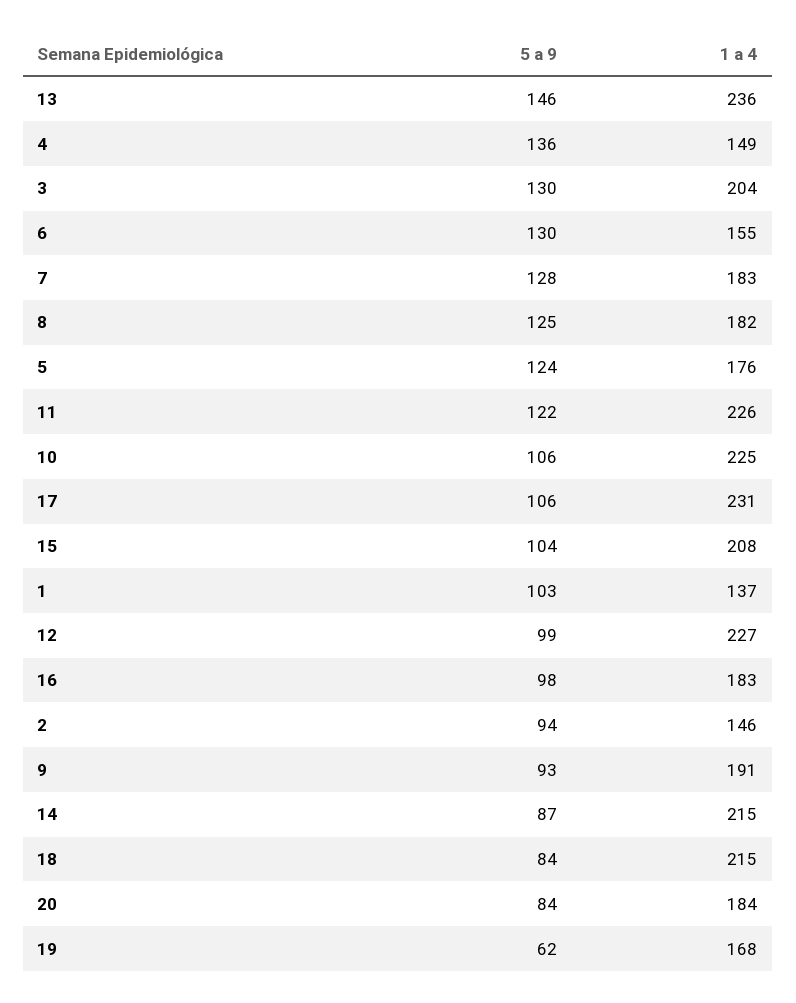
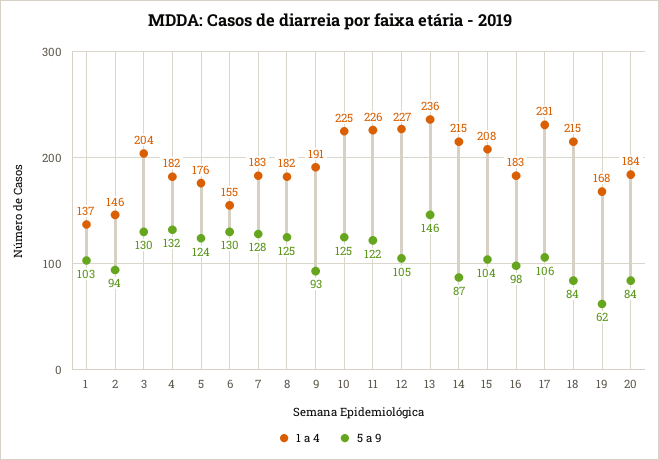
  {
    "5 a 9": {
      "13": 146,
-     "4": 136,
+     "4": 132,
      "3": 130,
      "6": 130,
      "7": 128,
      "8": 125,
      "5": 124,
      "11": 122,
-     "10": 106,
+     "10": 125,
      "17": 106,
      "15": 104,
      "1": 103,
-     "12": 99,
+     "12": 105,
      "16": 98,
      "2": 94,
      "9": 93,
      "14": 87,
      "18": 84,
      "20": 84,
      "19": 62
    },
    "1 a 4": {
      "13": 236,
-     "4": 149,
+     "4": 182,
      "3": 204,
      "6": 155,
      "7": 183,
      "8": 182,
      "5": 176,
      "11": 226,
      "10": 225,
      "17": 231,
      "15": 208,
      "1": 137,
      "12": 227,
      "16": 183,
      "2": 146,
      "9": 191,
      "14": 215,
      "18": 215,
      "20": 184,
      "19": 168
    }
  }

